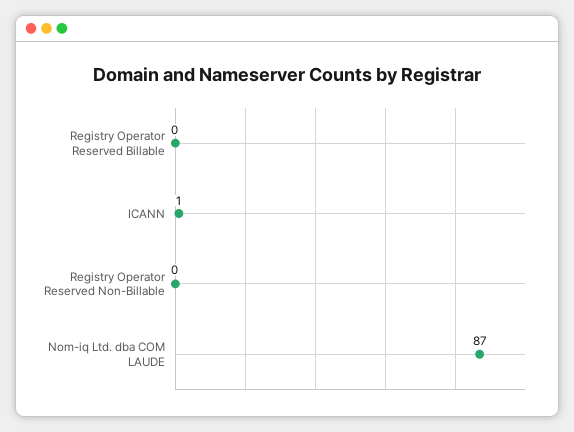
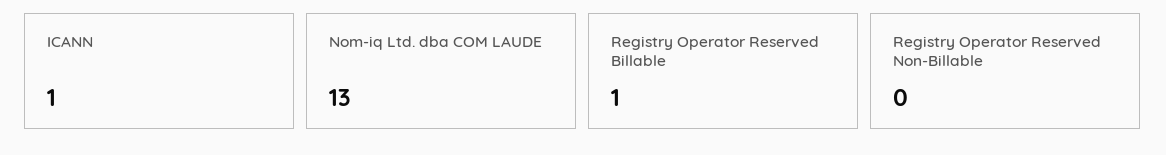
  {
-   "Registry Operator Reserved Billable": 0,
+   "Registry Operator Reserved Billable": 1,
    "ICANN": 1,
    "Registry Operator Reserved Non-Billable": 0,
-   "Nom-iq Ltd. dba COM LAUDE": 87
+   "Nom-iq Ltd. dba COM LAUDE": 13
  }

